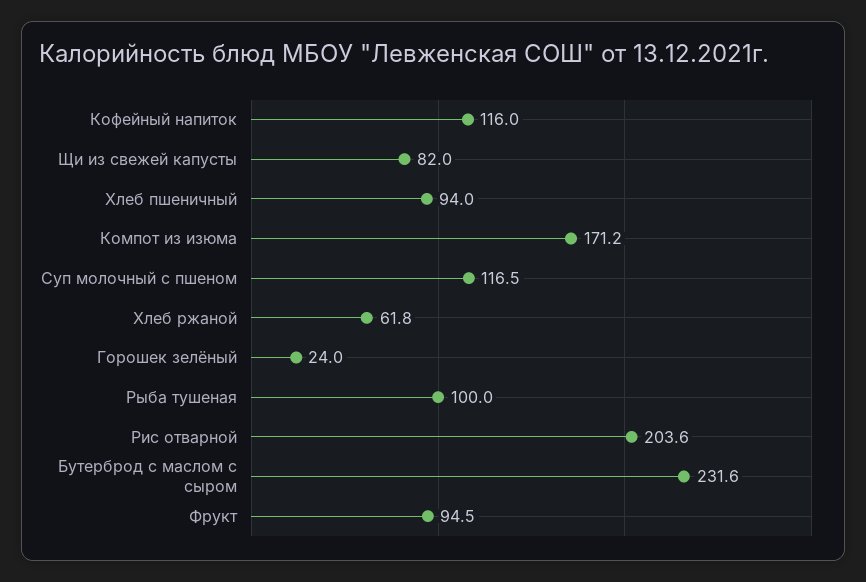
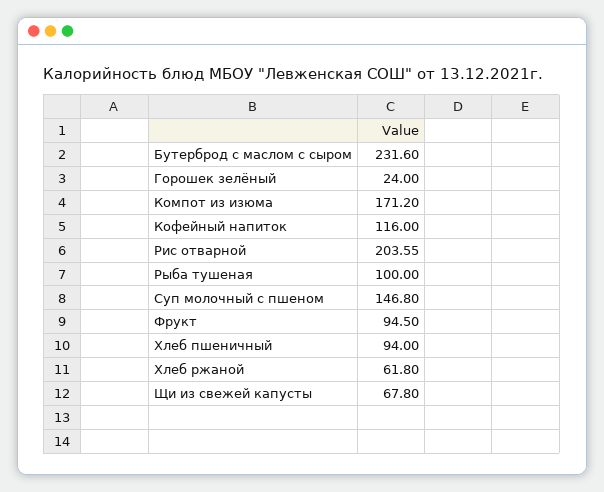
  {
    "Кофейный напиток": 116,
-   "Щи из свежей капусты": 82,
+   "Щи из свежей капусты": 67.8,
    "Хлеб пшеничный": 94,
    "Компот из изюма": 171.2,
-   "Суп молочный с пшеном": 116.5,
+   "Суп молочный с пшеном": 146.8,
    "Хлеб ржаной": 61.8,
    "Горошек зелёный": 24,
    "Рыба тушеная": 100,
    "Рис отварной": 203.55,
    "Бутерброд с маслом с сыром": 231.6,
    "Фрукт": 94.5
  }

